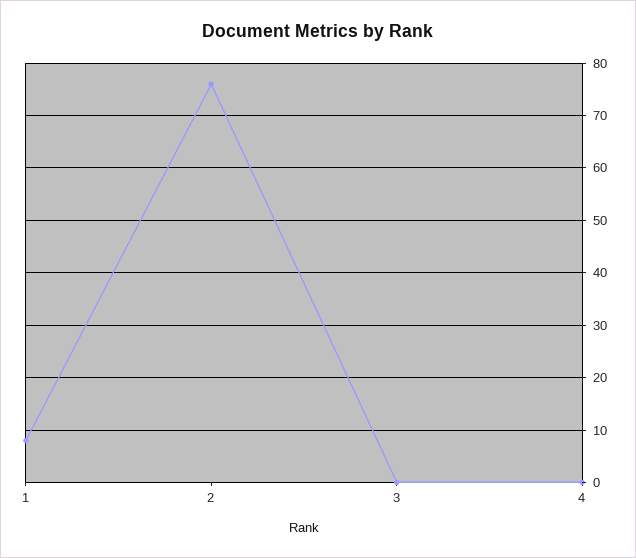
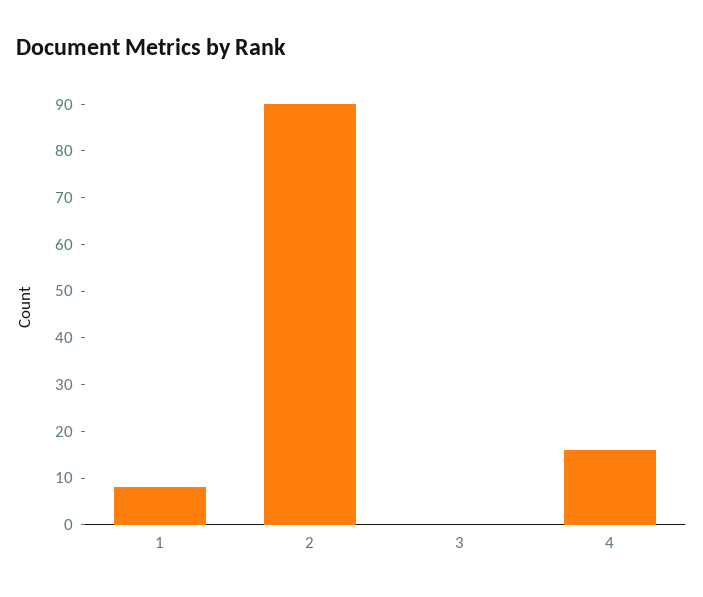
  {
    "1": 10,
-   "2": 75,
+   "2": 90,
    "3": 0,
-   "4": 0
+   "4": 15
  }

